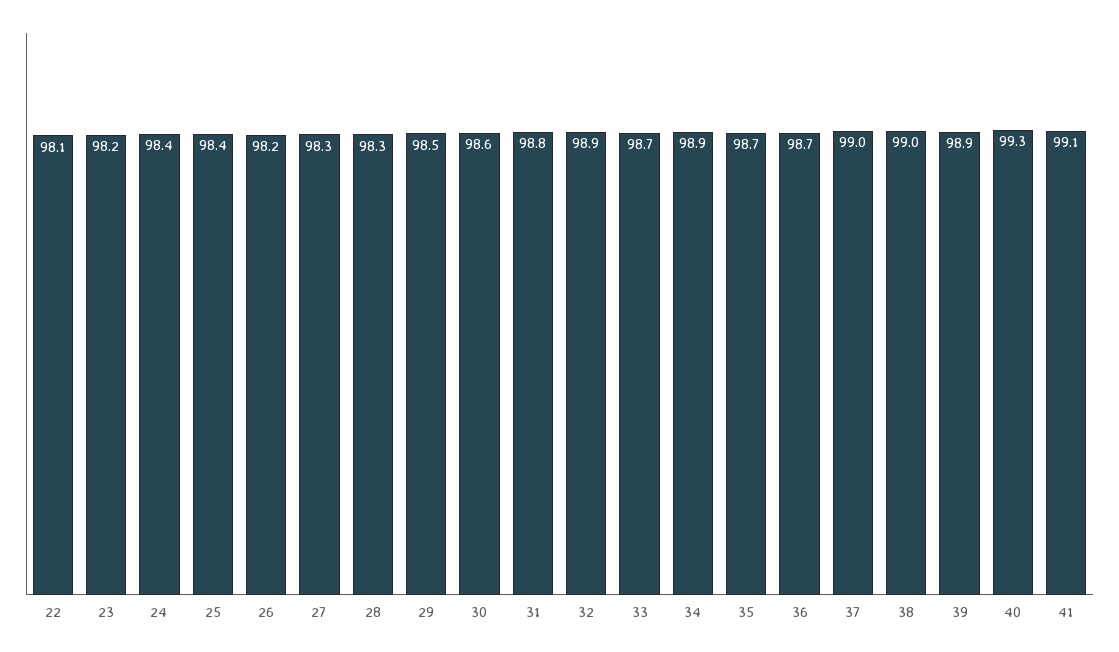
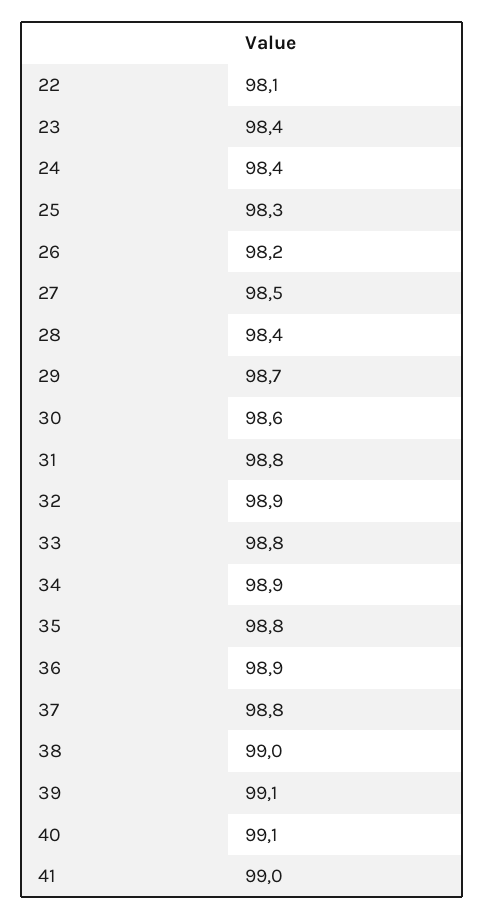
  {
    "22": 98.1,
-   "23": 98.2,
+   "23": 98.4,
    "24": 98.4,
-   "25": 98.4,
+   "25": 98.3,
    "26": 98.2,
-   "27": 98.3,
+   "27": 98.5,
-   "28": 98.3,
+   "28": 98.4,
-   "29": 98.5,
+   "29": 98.7,
    "30": 98.6,
    "31": 98.8,
    "32": 98.9,
-   "33": 98.7,
+   "33": 98.8,
    "34": 98.9,
-   "35": 98.7,
+   "35": 98.8,
-   "36": 98.7,
+   "36": 98.9,
-   "37": 99,
+   "37": 98.8,
    "38": 99,
-   "39": 98.9,
+   "39": 99.1,
-   "40": 99.3,
+   "40": 99.1,
-   "41": 99.1
+   "41": 99
  }

